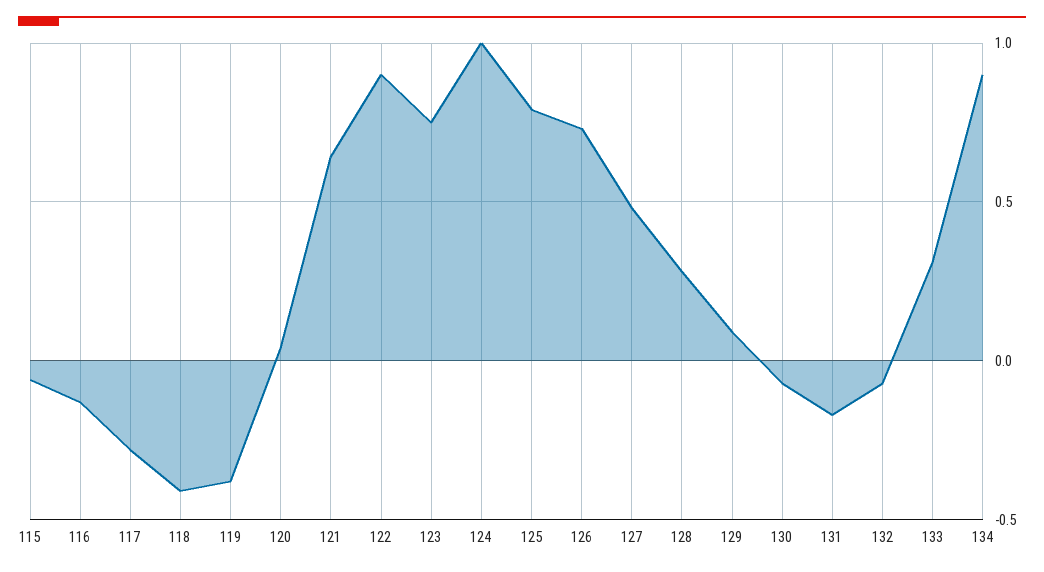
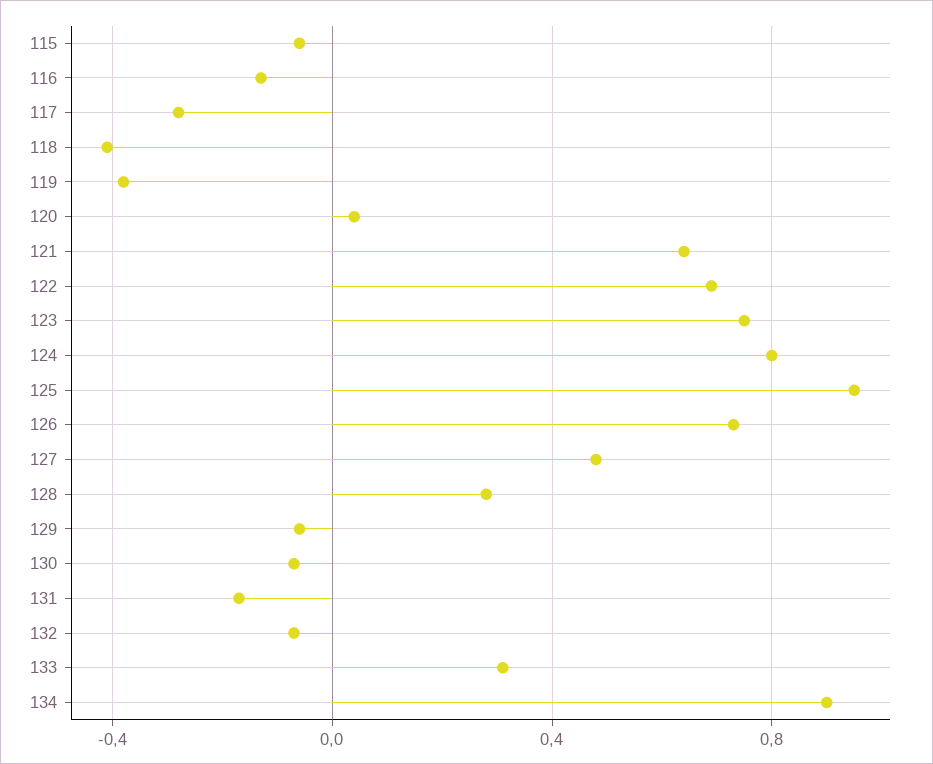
  {
    "115": -0.05,
    "116": -0.15,
    "117": -0.3,
    "118": -0.4,
    "119": -0.4,
    "120": 0.05,
    "121": 0.65,
-   "122": 0.9,
+   "122": 0.7,
    "123": 0.75,
-   "124": 1,
+   "124": 0.8,
-   "125": 0.8,
+   "125": 0.95,
    "126": 0.75,
    "127": 0.5,
    "128": 0.3,
-   "129": 0.1,
+   "129": -0.05,
    "130": -0.05,
    "131": -0.15,
    "132": -0.05,
    "133": 0.3,
    "134": 0.9
  }

